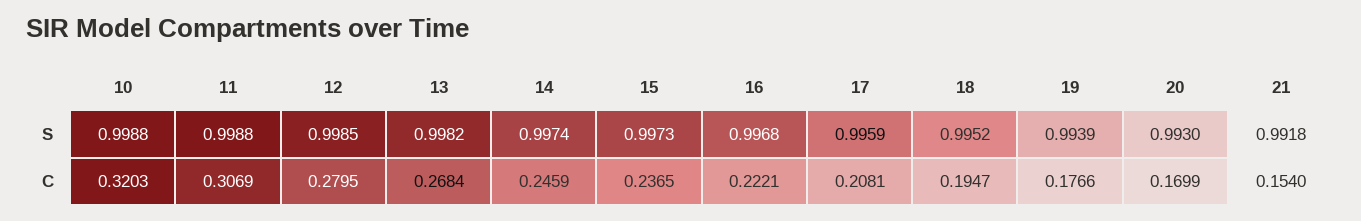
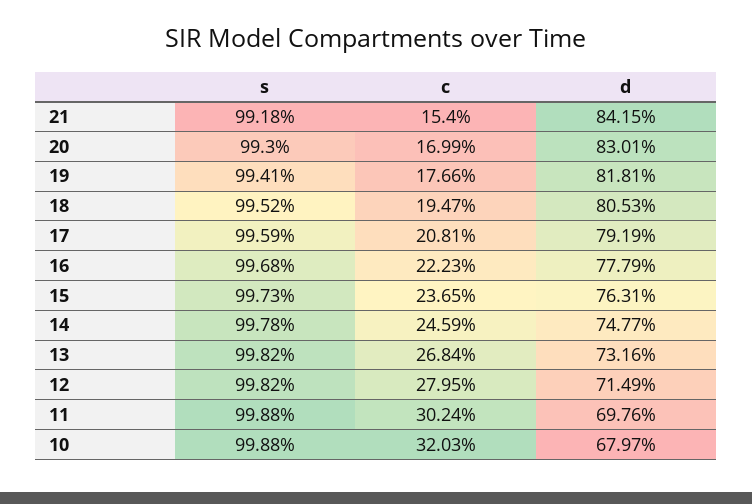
  {
    "10": {
      "S": 0.9988,
-     "C": 0.3203
+     "C": 0.3203,
+     "d": 0.6797
    },
    "11": {
      "S": 0.9988,
-     "C": 0.3069
+     "C": 0.3024,
+     "d": 0.6976
    },
    "12": {
-     "S": 0.9985,
+     "S": 0.9982,
-     "C": 0.2795
+     "C": 0.2795,
+     "d": 0.7149
    },
    "13": {
      "S": 0.9982,
-     "C": 0.2684
+     "C": 0.2684,
+     "d": 0.7316
    },
    "14": {
-     "S": 0.9974,
+     "S": 0.9978,
-     "C": 0.2459
+     "C": 0.2459,
+     "d": 0.7477
    },
    "15": {
      "S": 0.9973,
-     "C": 0.2365
+     "C": 0.2365,
+     "d": 0.7631
    },
    "16": {
      "S": 0.9968,
-     "C": 0.2221
+     "C": 0.2223,
+     "d": 0.7779
    },
    "17": {
      "S": 0.9959,
-     "C": 0.2081
+     "C": 0.2081,
+     "d": 0.7919
    },
    "18": {
      "S": 0.9952,
-     "C": 0.1947
+     "C": 0.1947,
+     "d": 0.8053
    },
    "19": {
-     "S": 0.9939,
+     "S": 0.9941,
-     "C": 0.1766
+     "C": 0.1766,
+     "d": 0.8181
    },
    "20": {
      "S": 0.993,
-     "C": 0.1699
+     "C": 0.1699,
+     "d": 0.8301
    },
    "21": {
      "S": 0.9918,
-     "C": 0.154
+     "C": 0.154,
+     "d": 0.8415
    }
  }

